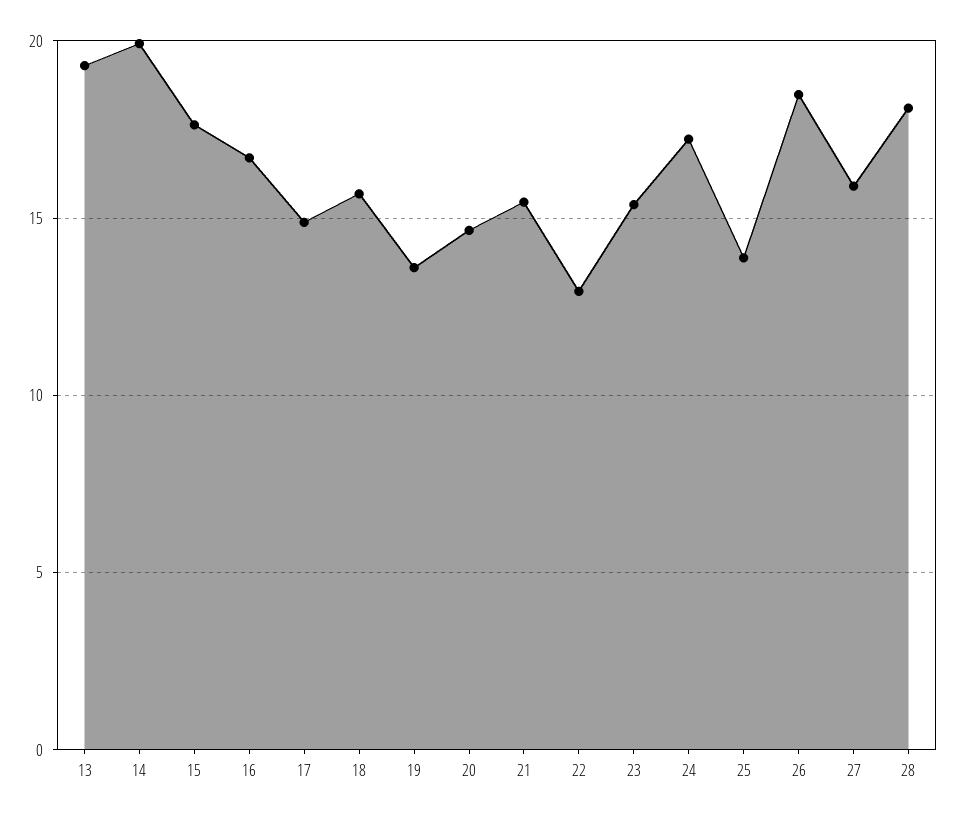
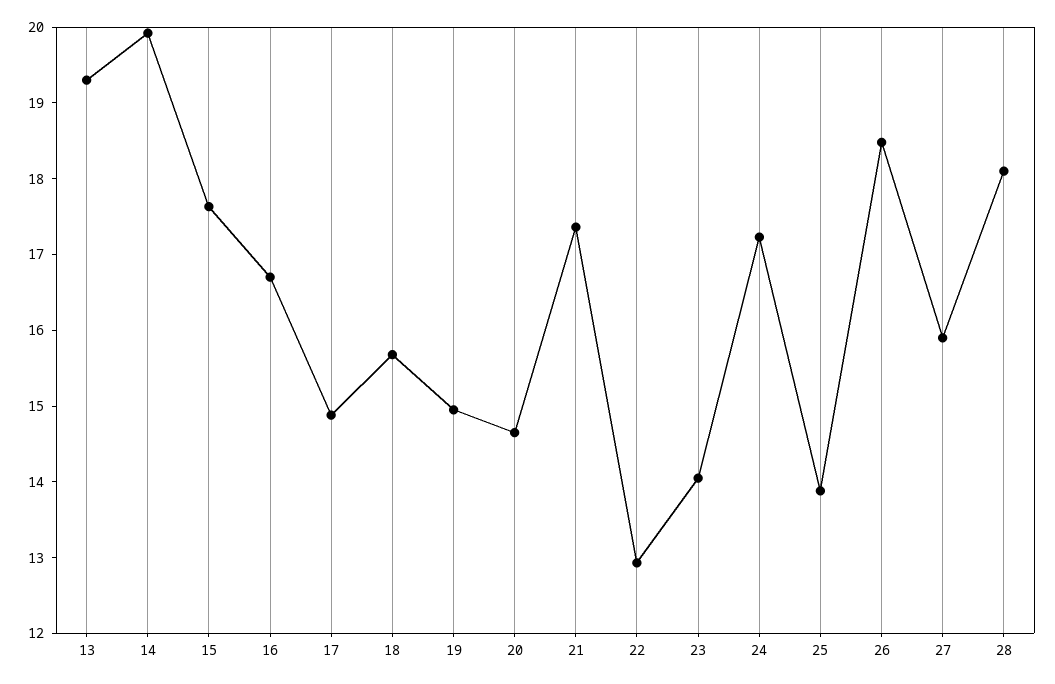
  {
    "13": 19.4,
    "14": 20,
    "15": 17.6,
    "16": 16.8,
    "17": 14.8,
    "18": 15.6,
-   "19": 13.5,
+   "19": 15,
    "20": 14.6,
-   "21": 15.5,
+   "21": 17.4,
    "22": 13,
-   "23": 15.5,
+   "23": 14,
    "24": 17.2,
    "25": 13.8,
    "26": 18.4,
    "27": 16,
    "28": 18.2
  }

